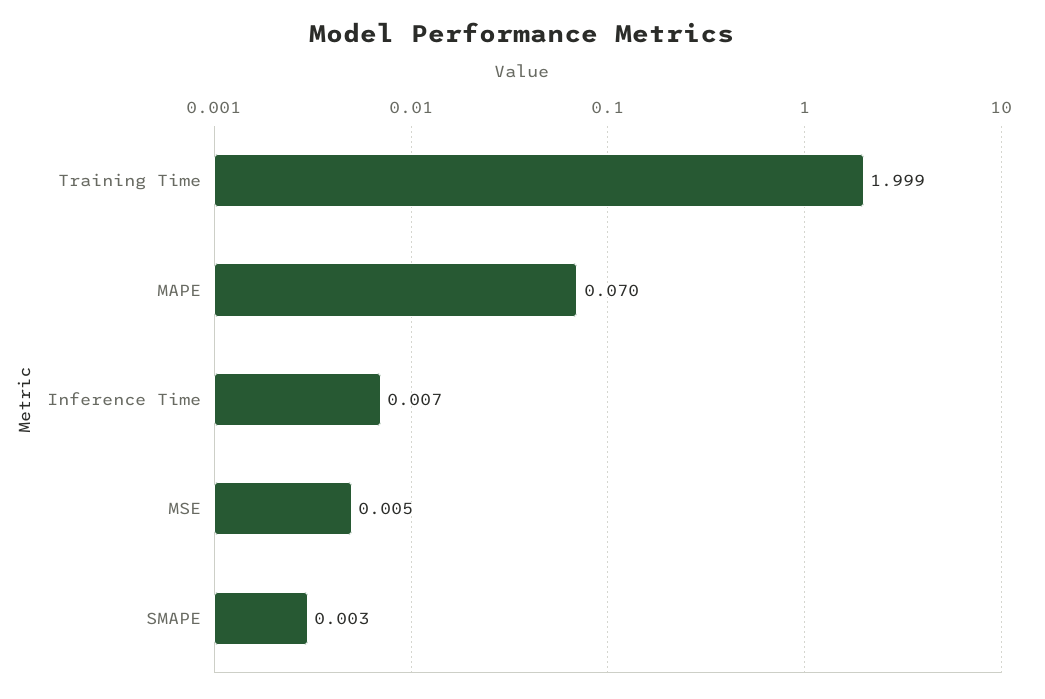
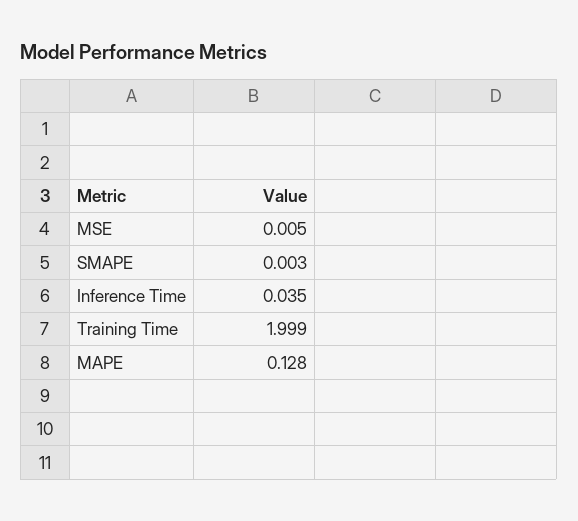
  {
    "Training Time": 1.999,
-   "MAPE": 0.07,
+   "MAPE": 0.128,
-   "Inference Time": 0.007,
+   "Inference Time": 0.035,
    "MSE": 0.005,
    "SMAPE": 0.003
  }

